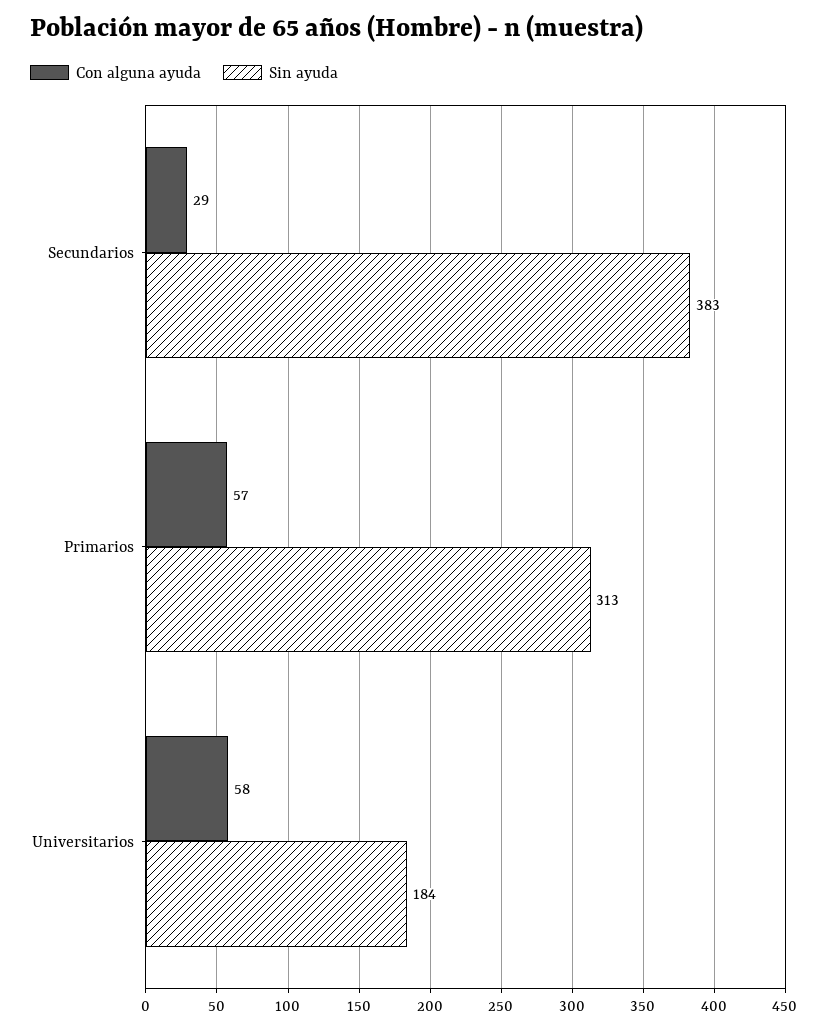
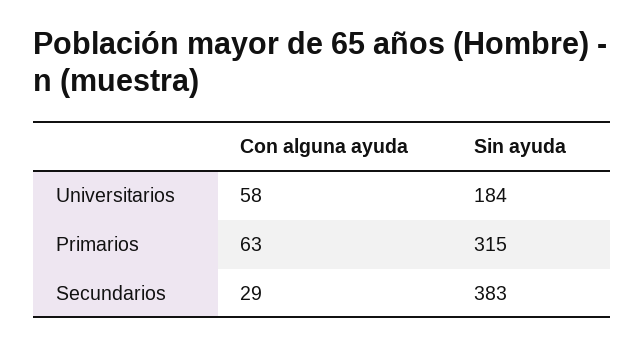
  {
    "Con alguna ayuda": {
      "Secundarios": 29,
-     "Primarios": 57,
+     "Primarios": 63,
      "Universitarios": 58
    },
    "Sin ayuda": {
      "Secundarios": 383,
-     "Primarios": 313,
+     "Primarios": 315,
      "Universitarios": 184
    }
  }

